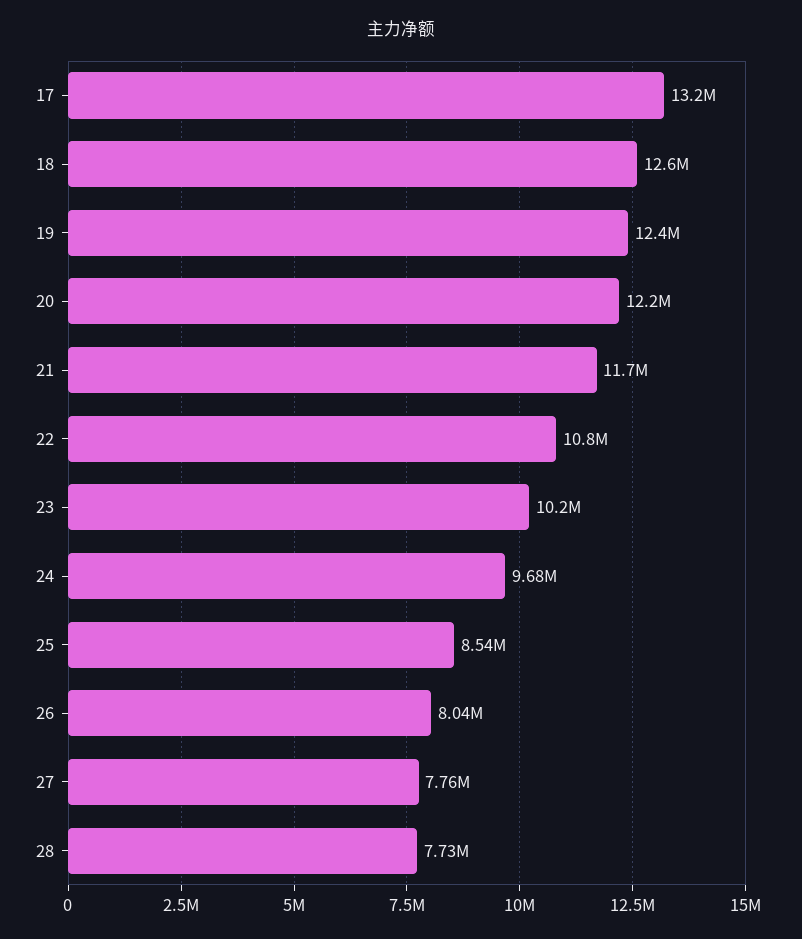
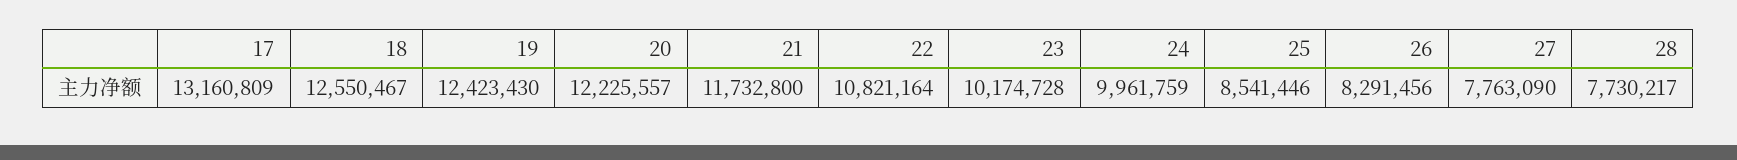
  {
    "17": 13160809,
    "18": 12550467,
    "19": 12423430,
    "20": 12225557,
    "21": 11732800,
    "22": 10821164,
    "23": 10174728,
-   "24": 9680000,
+   "24": 9961759,
    "25": 8541446,
-   "26": 8040000,
+   "26": 8291456,
    "27": 7763090,
    "28": 7730217
  }

